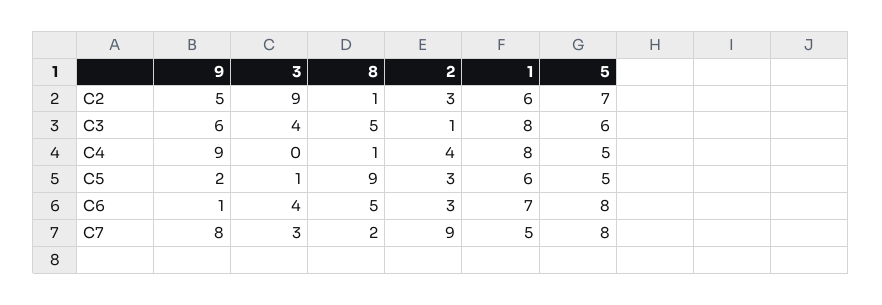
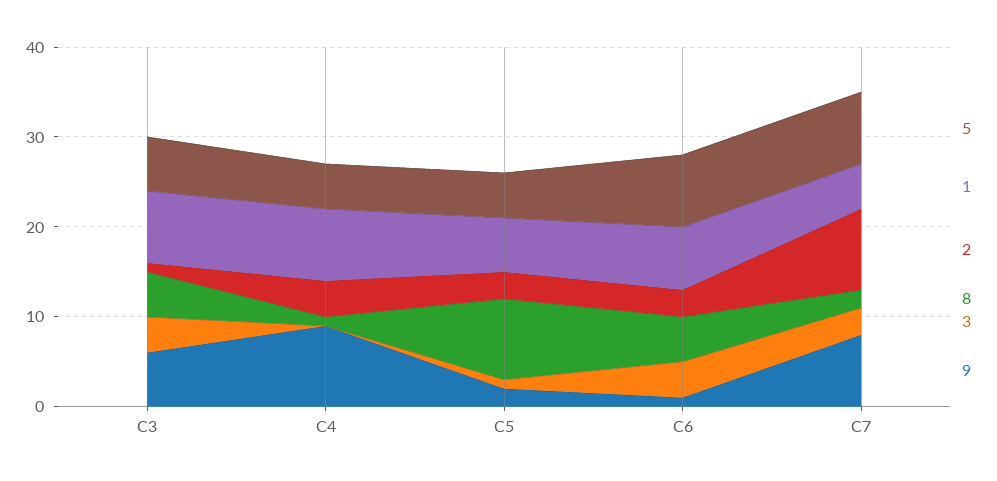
  {
    "9": {
-     "C2": 5,
      "C3": 6,
      "C4": 9,
      "C5": 2,
      "C6": 1,
      "C7": 8
    },
    "3": {
-     "C2": 9,
      "C3": 4,
      "C4": 0,
      "C5": 1,
      "C6": 4,
      "C7": 3
    },
    "8": {
-     "C2": 1,
      "C3": 5,
      "C4": 1,
      "C5": 9,
      "C6": 5,
      "C7": 2
    },
    "2": {
-     "C2": 3,
      "C3": 1,
      "C4": 4,
      "C5": 3,
      "C6": 3,
      "C7": 9
    },
    "1": {
-     "C2": 6,
      "C3": 8,
      "C4": 8,
      "C5": 6,
      "C6": 7,
      "C7": 5
    },
    "5": {
-     "C2": 7,
      "C3": 6,
      "C4": 5,
      "C5": 5,
      "C6": 8,
      "C7": 8
    }
  }

